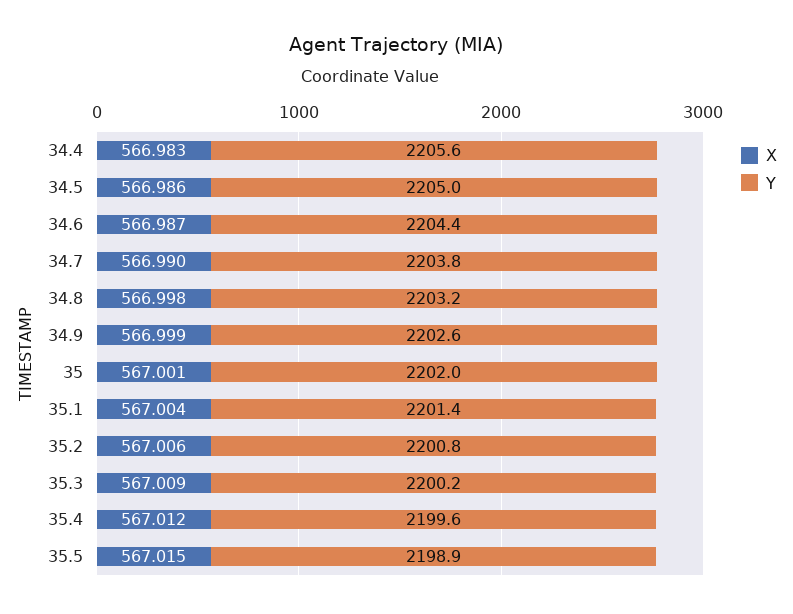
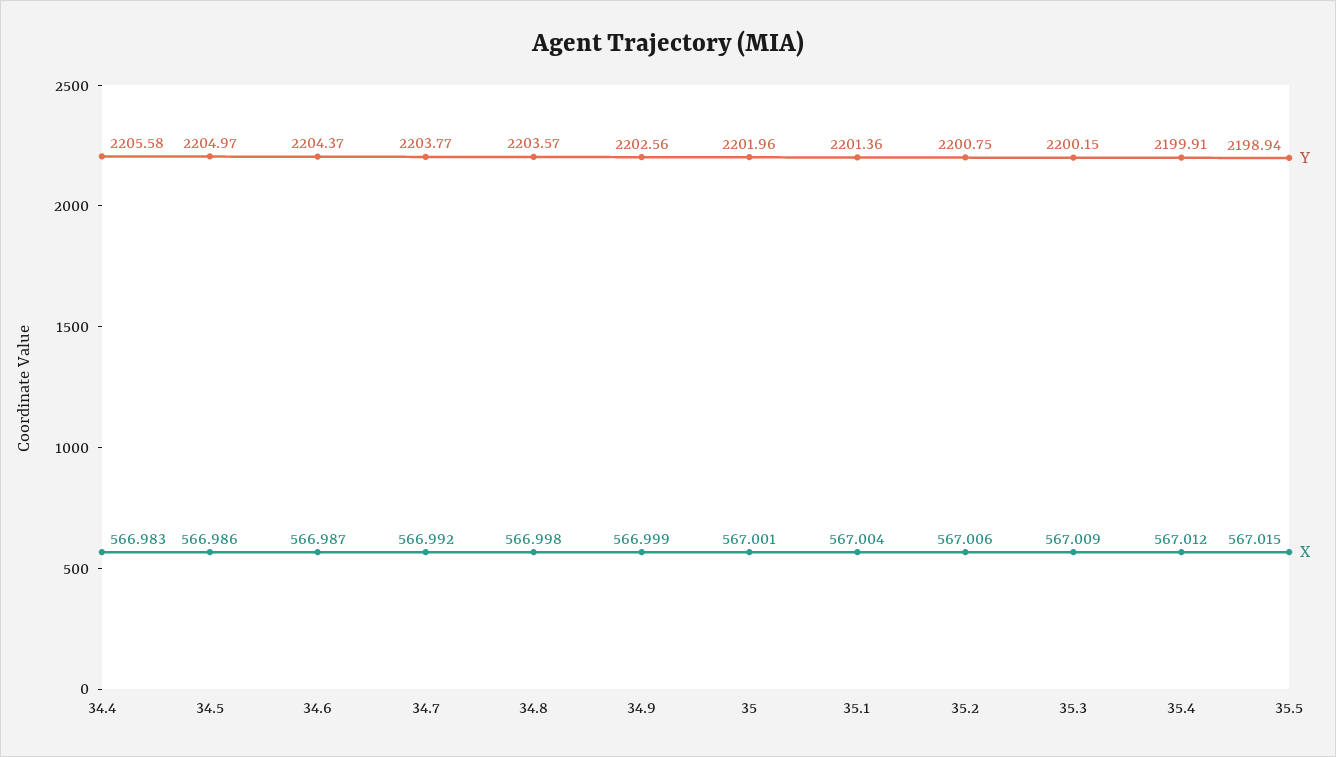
  {
    "X": {
      "34.4": 566.983,
      "34.5": 566.986,
      "34.6": 566.987,
-     "34.7": 566.99,
+     "34.7": 566.992,
      "34.8": 566.998,
      "34.9": 566.999,
      "35": 567.001,
      "35.1": 567.004,
      "35.2": 567.006,
      "35.3": 567.009,
      "35.4": 567.012,
      "35.5": 567.015
    },
    "Y": {
      "34.4": 2205.58,
      "34.5": 2204.97,
      "34.6": 2204.37,
      "34.7": 2203.77,
-     "34.8": 2203.2,
+     "34.8": 2203.57,
      "34.9": 2202.56,
      "35": 2201.96,
      "35.1": 2201.36,
      "35.2": 2200.75,
      "35.3": 2200.15,
-     "35.4": 2199.6,
+     "35.4": 2199.91,
      "35.5": 2198.94
    }
  }

